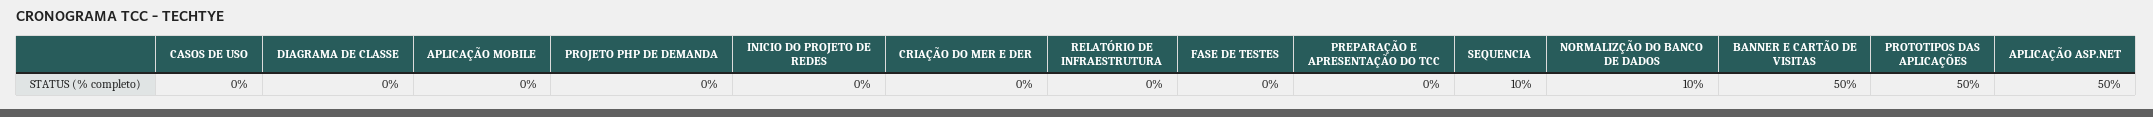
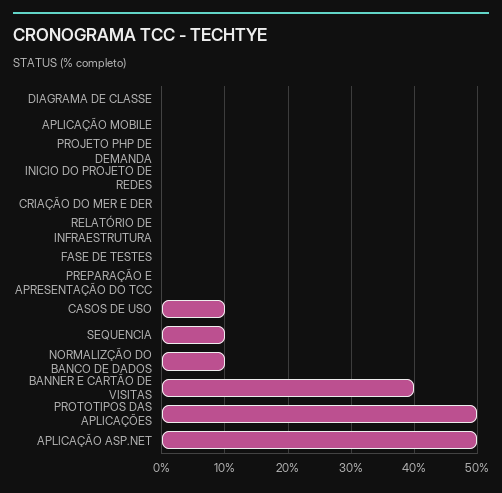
  {
-   "CASOS DE USO": 0,
+   "CASOS DE USO": 10,
    "DIAGRAMA DE CLASSE": 0,
    "APLICAÇÃO MOBILE": 0,
    "PROJETO PHP DE DEMANDA": 0,
    "INICIO DO PROJETO DE REDES": 0,
    "CRIAÇÃO DO MER E DER": 0,
    "RELATÓRIO DE INFRAESTRUTURA": 0,
    "FASE DE TESTES": 0,
    "PREPARAÇÃO E APRESENTAÇÃO DO TCC": 0,
    "SEQUENCIA": 10,
    "NORMALIZÇÃO DO BANCO DE DADOS": 10,
-   "BANNER E CARTÃO DE VISITAS": 50,
+   "BANNER E CARTÃO DE VISITAS": 40,
    "PROTOTIPOS DAS APLICAÇÕES": 50,
    "APLICAÇÃO ASP.NET": 50
  }

